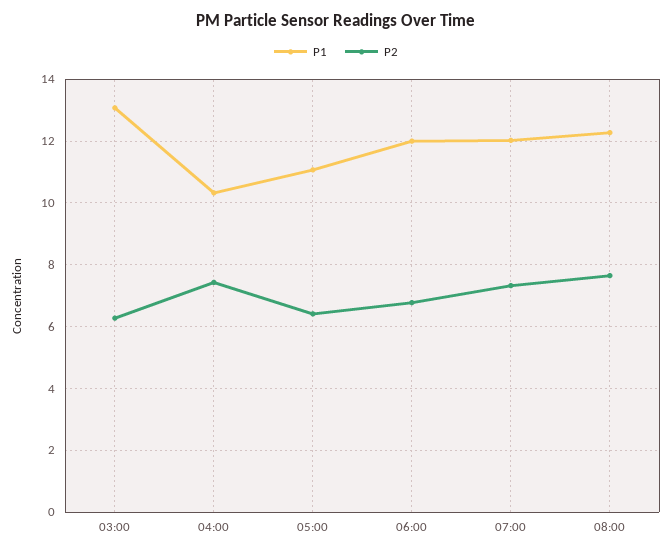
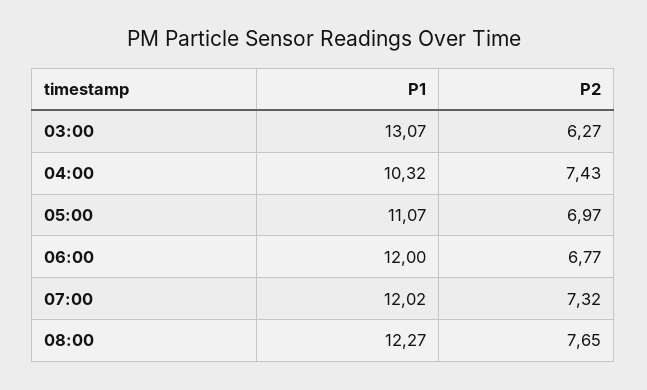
  {
    "P1": {
      "03:00": 13.07,
      "04:00": 10.32,
      "05:00": 11.07,
      "06:00": 12,
      "07:00": 12.02,
      "08:00": 12.27
    },
    "P2": {
      "03:00": 6.27,
      "04:00": 7.43,
-     "05:00": 6.4,
+     "05:00": 6.97,
      "06:00": 6.77,
      "07:00": 7.32,
      "08:00": 7.65
    }
  }

